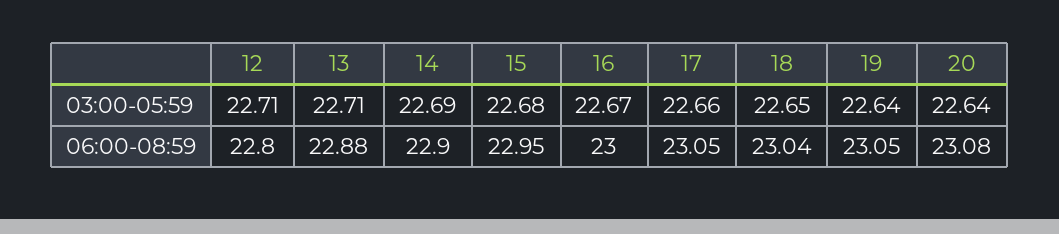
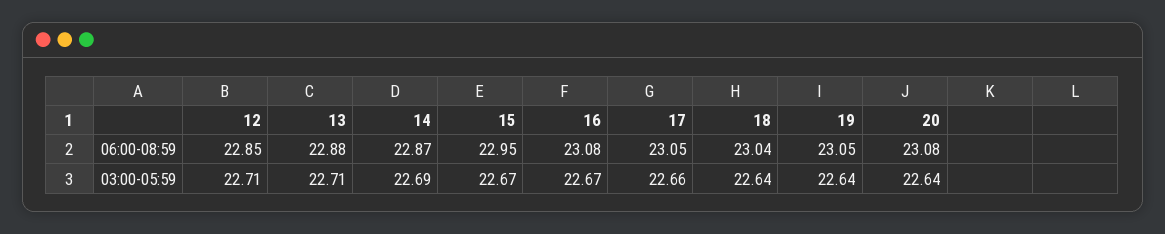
  {
    "12": {
      "03:00-05:59": 22.71,
-     "06:00-08:59": 22.8
+     "06:00-08:59": 22.85
    },
    "13": {
      "03:00-05:59": 22.71,
      "06:00-08:59": 22.88
    },
    "14": {
      "03:00-05:59": 22.69,
-     "06:00-08:59": 22.9
+     "06:00-08:59": 22.87
    },
    "15": {
-     "03:00-05:59": 22.68,
+     "03:00-05:59": 22.67,
      "06:00-08:59": 22.95
    },
    "16": {
      "03:00-05:59": 22.67,
-     "06:00-08:59": 23
+     "06:00-08:59": 23.08
    },
    "17": {
      "03:00-05:59": 22.66,
      "06:00-08:59": 23.05
    },
    "18": {
-     "03:00-05:59": 22.65,
+     "03:00-05:59": 22.64,
      "06:00-08:59": 23.04
    },
    "19": {
      "03:00-05:59": 22.64,
      "06:00-08:59": 23.05
    },
    "20": {
      "03:00-05:59": 22.64,
      "06:00-08:59": 23.08
    }
  }

